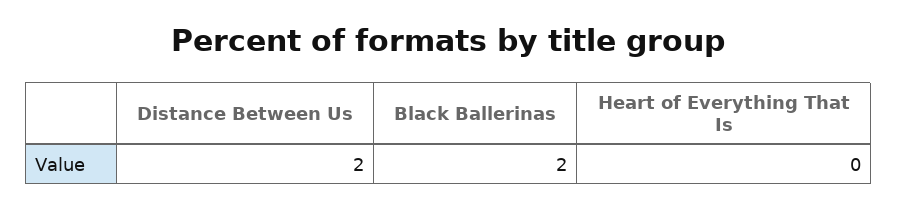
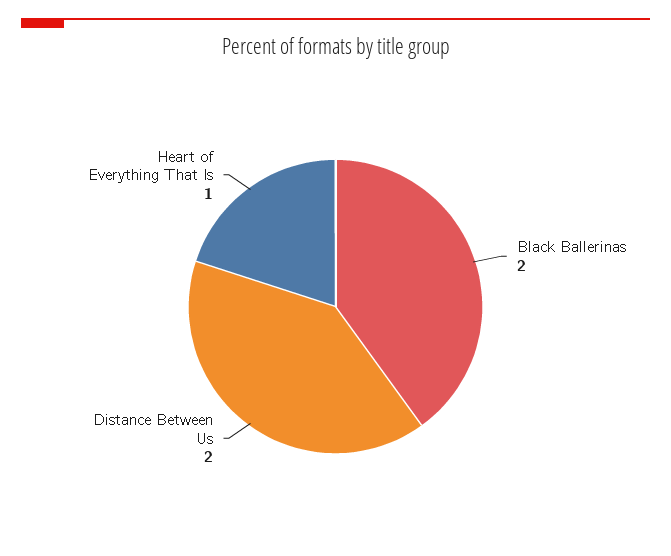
  {
    "Distance Between Us": 2,
    "Black Ballerinas": 2,
-   "Heart of Everything That Is": 0
+   "Heart of Everything That Is": 1
  }

